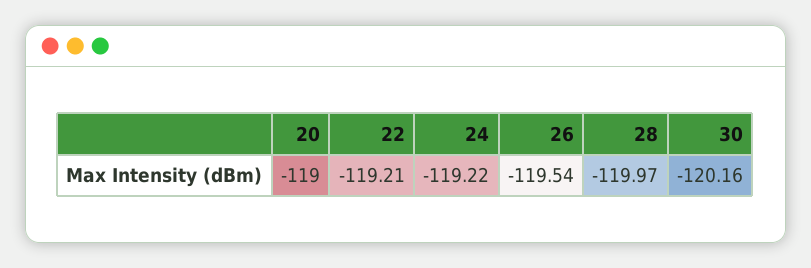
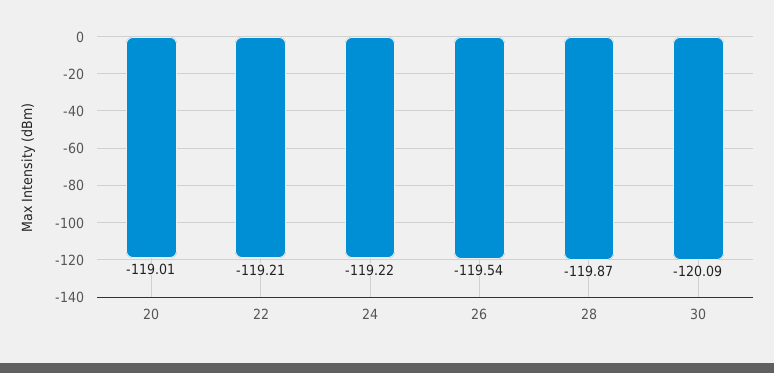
  {
-   "20": -119,
+   "20": -119.01,
    "22": -119.21,
    "24": -119.22,
    "26": -119.54,
-   "28": -119.97,
+   "28": -119.87,
-   "30": -120.16
+   "30": -120.09
  }

